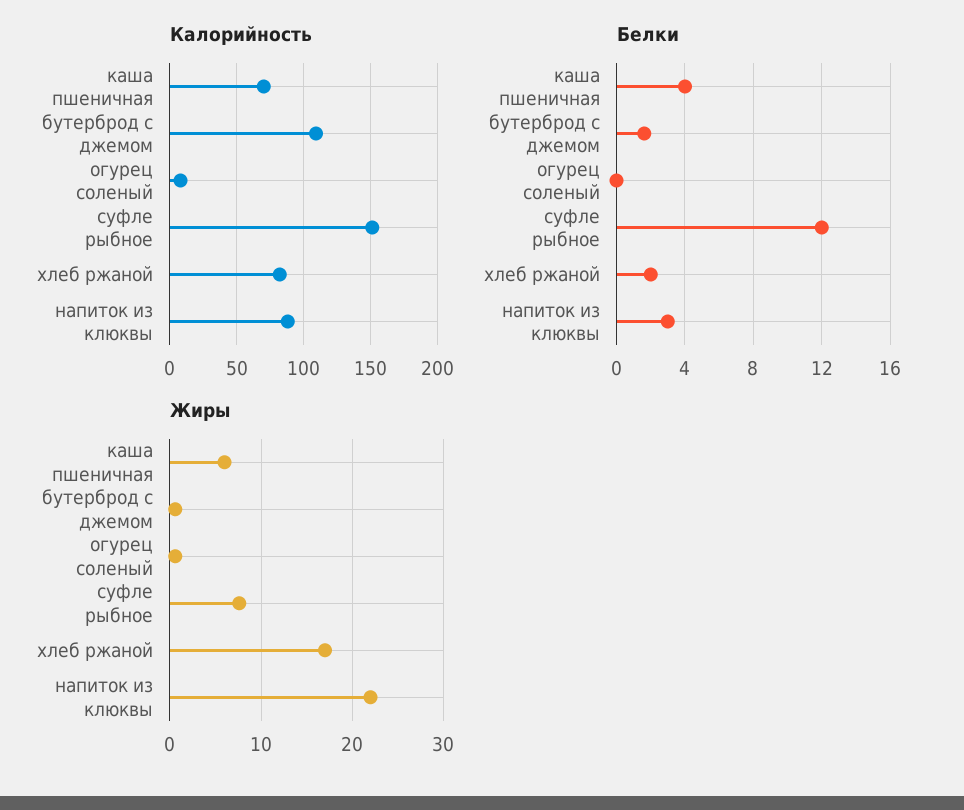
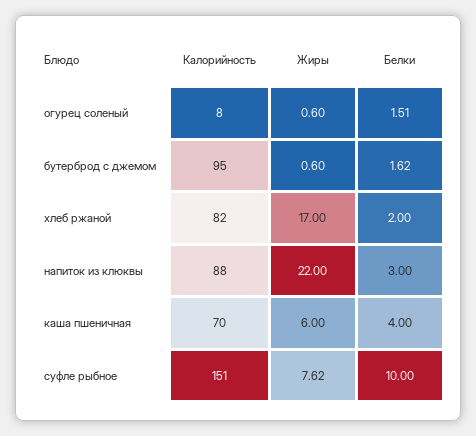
  {
    "Калорийность": {
      "каша пшеничная": 70,
-     "бутерброд с джемом": 110,
+     "бутерброд с джемом": 95,
      "огурец соленый": 8,
      "суфле рыбное": 151,
      "хлеб ржаной": 82,
      "напиток из клюквы": 88
    },
    "Белки": {
      "каша пшеничная": 4,
      "бутерброд с джемом": 1.62,
-     "огурец соленый": 0,
+     "огурец соленый": 1.51,
-     "суфле рыбное": 12,
+     "суфле рыбное": 10,
      "хлеб ржаной": 2,
      "напиток из клюквы": 3
    },
    "Жиры": {
      "каша пшеничная": 6,
      "бутерброд с джемом": 0.6,
      "огурец соленый": 0.6,
      "суфле рыбное": 7.62,
      "хлеб ржаной": 17,
      "напиток из клюквы": 22
    }
  }

